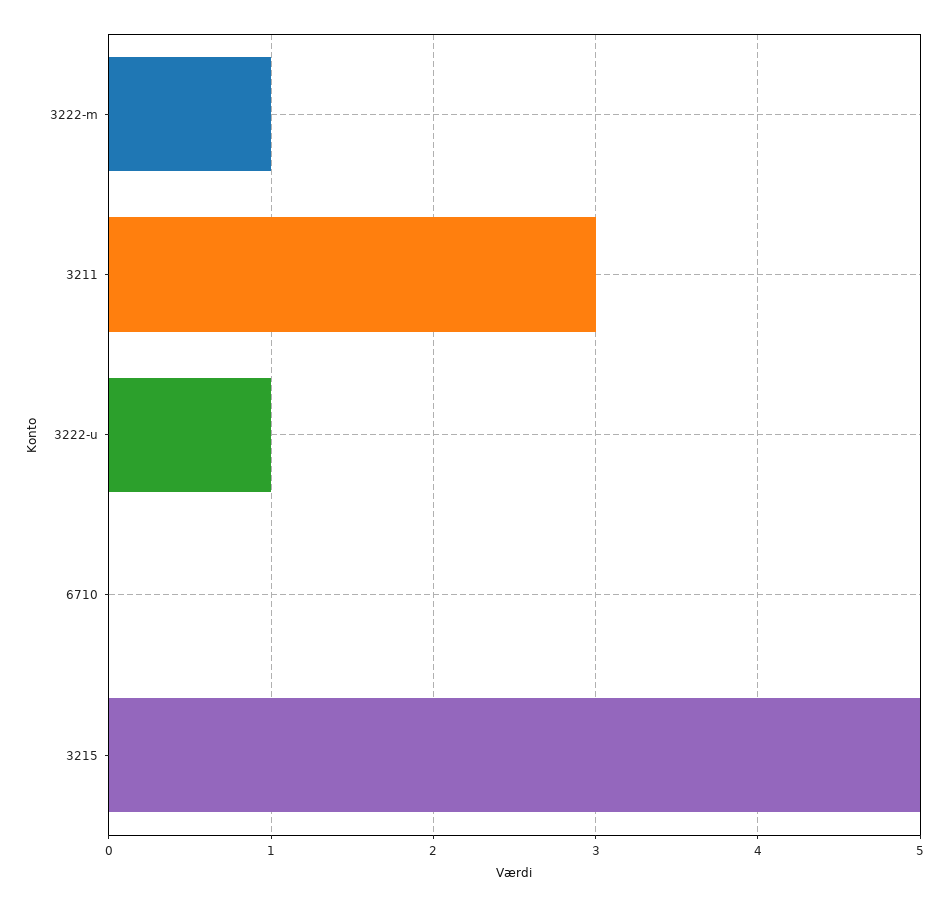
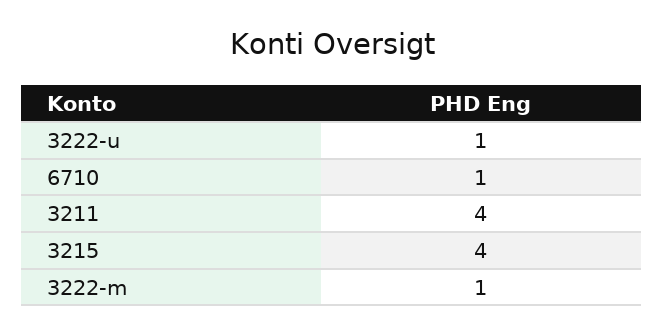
  {
    "3222-m": 1,
-   "3211": 3,
+   "3211": 4,
    "3222-u": 1,
-   "6710": 0,
+   "6710": 1,
-   "3215": 5
+   "3215": 4
  }

